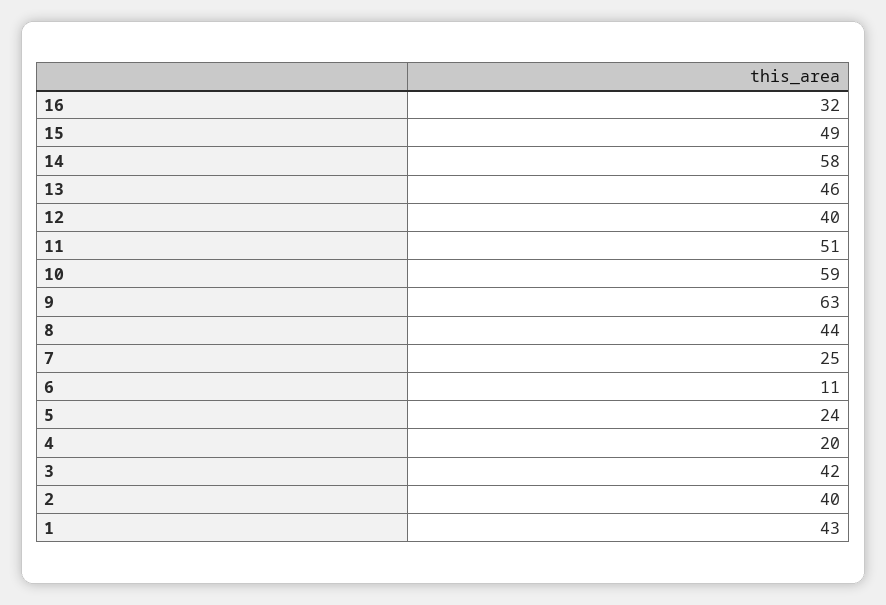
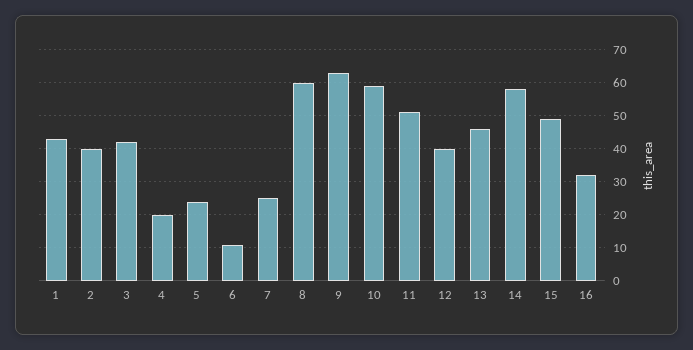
  {
    "16": 32,
    "15": 49,
    "14": 58,
    "13": 46,
    "12": 40,
    "11": 51,
    "10": 59,
    "9": 63,
-   "8": 44,
+   "8": 60,
    "7": 25,
    "6": 11,
    "5": 24,
    "4": 20,
    "3": 42,
    "2": 40,
    "1": 43
  }

